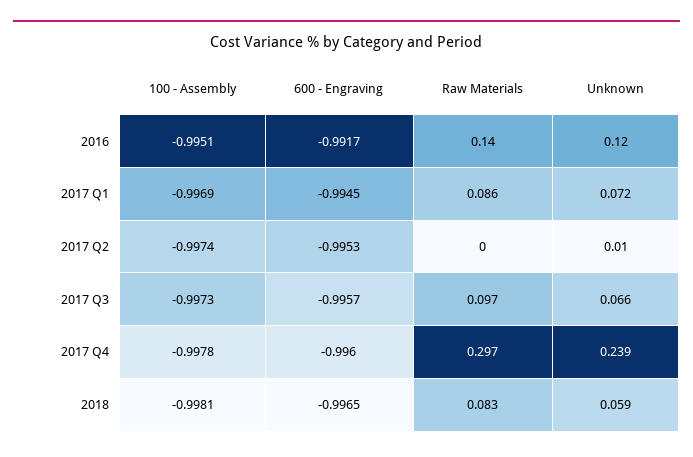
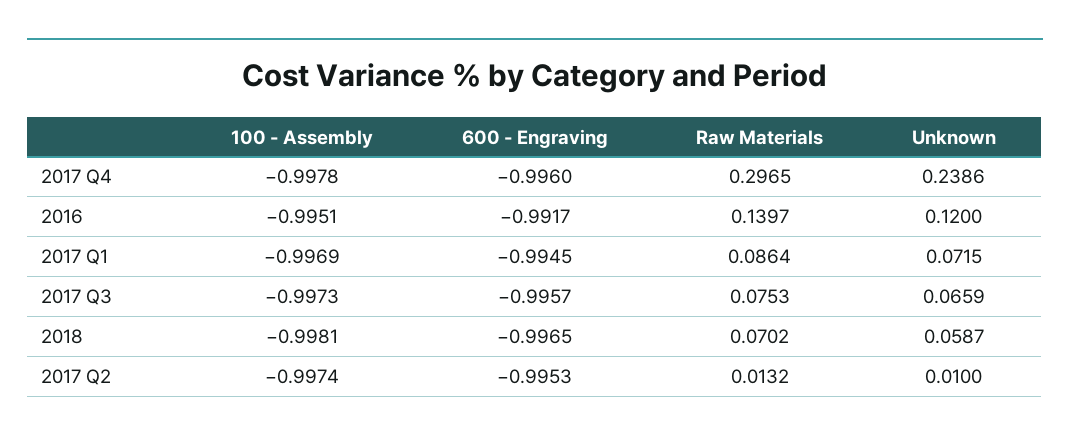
  {
    "100 - Assembly": {
      "2016": -0.9951,
      "2017 Q1": -0.9969,
      "2017 Q2": -0.9974,
      "2017 Q3": -0.9973,
      "2017 Q4": -0.9978,
      "2018": -0.9981
    },
    "600 - Engraving": {
      "2016": -0.9917,
      "2017 Q1": -0.9945,
      "2017 Q2": -0.9953,
      "2017 Q3": -0.9957,
      "2017 Q4": -0.996,
      "2018": -0.9965
    },
    "Raw Materials": {
      "2016": 0.1397,
      "2017 Q1": 0.0864,
-     "2017 Q2": 0,
+     "2017 Q2": 0.0132,
-     "2017 Q3": 0.097,
+     "2017 Q3": 0.0753,
      "2017 Q4": 0.2965,
-     "2018": 0.083
+     "2018": 0.0702
    },
    "Unknown": {
      "2016": 0.12,
      "2017 Q1": 0.0715,
      "2017 Q2": 0.01,
      "2017 Q3": 0.0659,
      "2017 Q4": 0.2386,
      "2018": 0.0587
    }
  }

